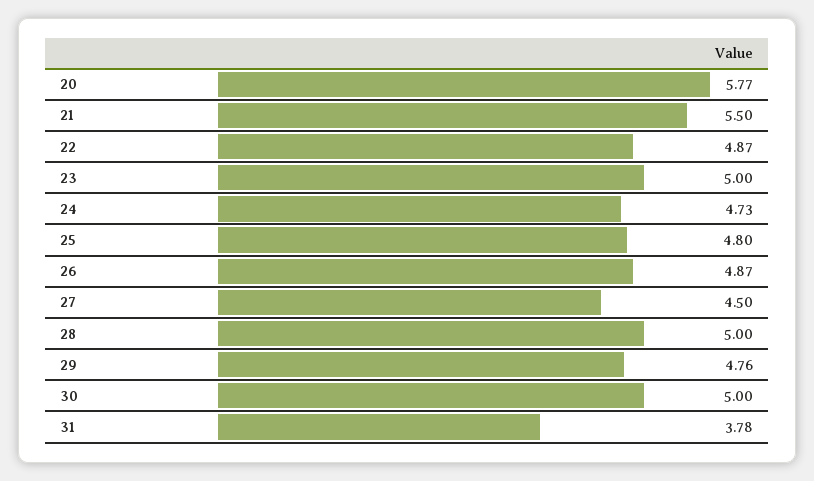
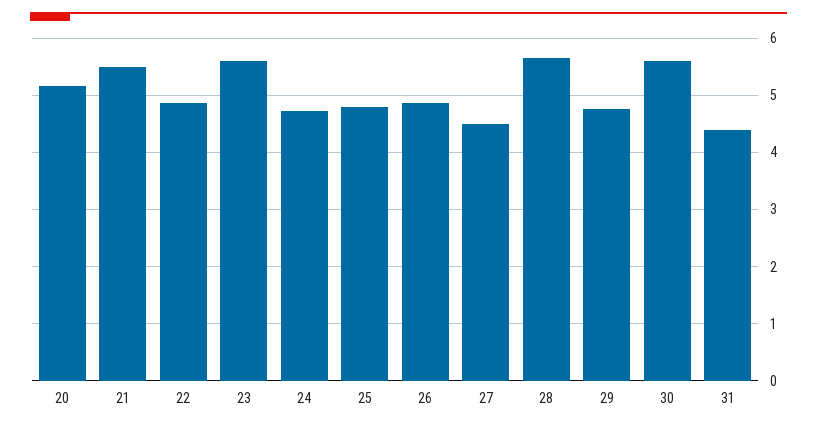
  {
-   "20": 5.77,
+   "20": 5.2,
    "21": 5.5,
    "22": 4.87,
-   "23": 5,
+   "23": 5.6,
    "24": 4.73,
    "25": 4.8,
    "26": 4.87,
    "27": 4.5,
-   "28": 5,
+   "28": 5.6,
    "29": 4.76,
-   "30": 5,
+   "30": 5.6,
-   "31": 3.78
+   "31": 4.4
  }

